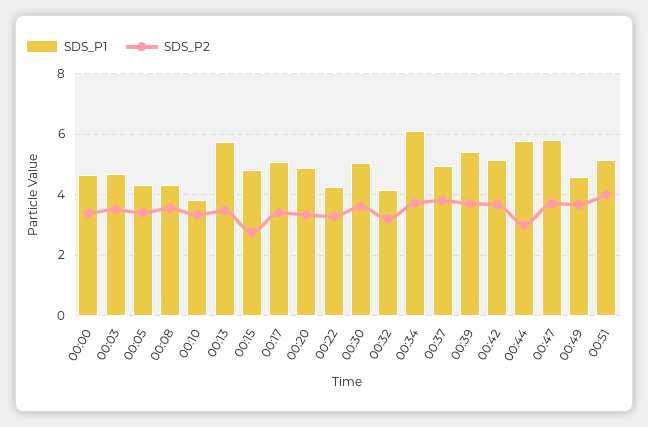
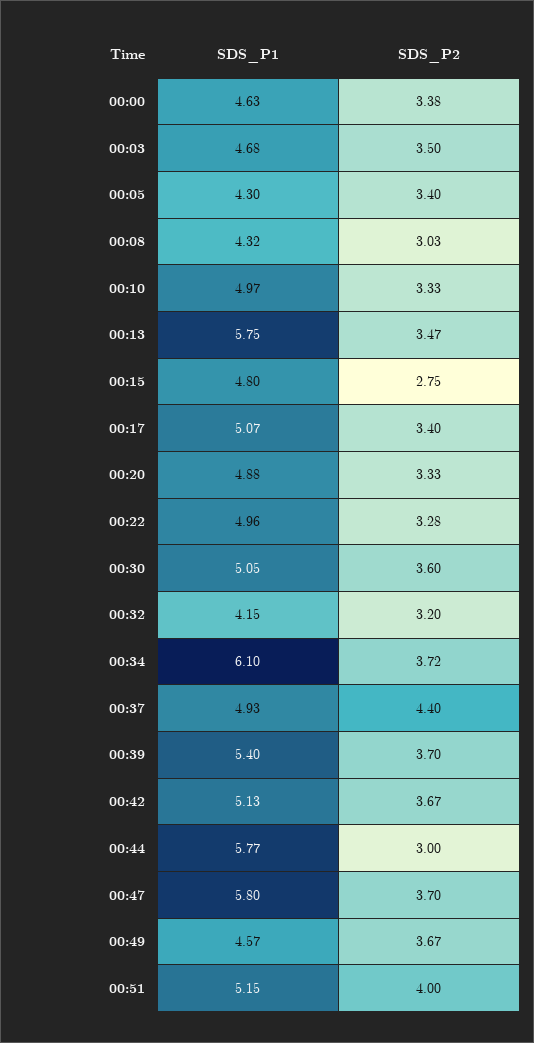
  {
    "SDS_P1": {
      "00:00": 4.63,
      "00:03": 4.68,
      "00:05": 4.3,
      "00:08": 4.32,
-     "00:10": 3.8,
+     "00:10": 4.97,
      "00:13": 5.75,
      "00:15": 4.8,
      "00:17": 5.07,
      "00:20": 4.88,
-     "00:22": 4.2,
+     "00:22": 4.96,
      "00:30": 5.05,
      "00:32": 4.15,
      "00:34": 6.1,
      "00:37": 4.93,
      "00:39": 5.4,
      "00:42": 5.13,
      "00:44": 5.77,
      "00:47": 5.8,
      "00:49": 4.57,
      "00:51": 5.15
    },
    "SDS_P2": {
      "00:00": 3.38,
      "00:03": 3.5,
      "00:05": 3.4,
-     "00:08": 3.6,
+     "00:08": 3.03,
      "00:10": 3.33,
      "00:13": 3.47,
      "00:15": 2.75,
      "00:17": 3.4,
      "00:20": 3.33,
      "00:22": 3.28,
      "00:30": 3.6,
      "00:32": 3.2,
      "00:34": 3.72,
-     "00:37": 3.8,
+     "00:37": 4.4,
      "00:39": 3.7,
      "00:42": 3.67,
      "00:44": 3,
      "00:47": 3.7,
      "00:49": 3.67,
      "00:51": 4
    }
  }

